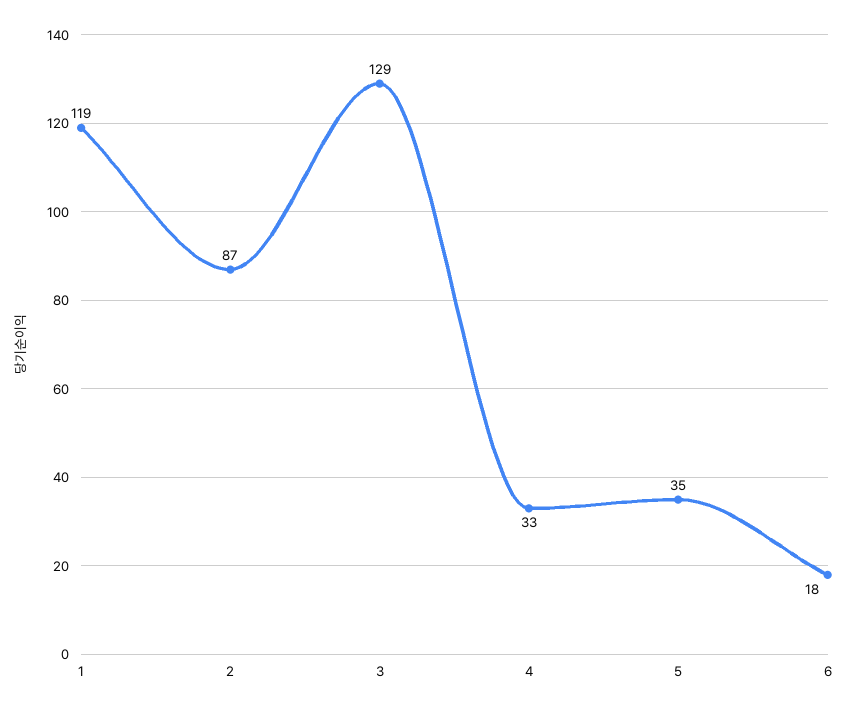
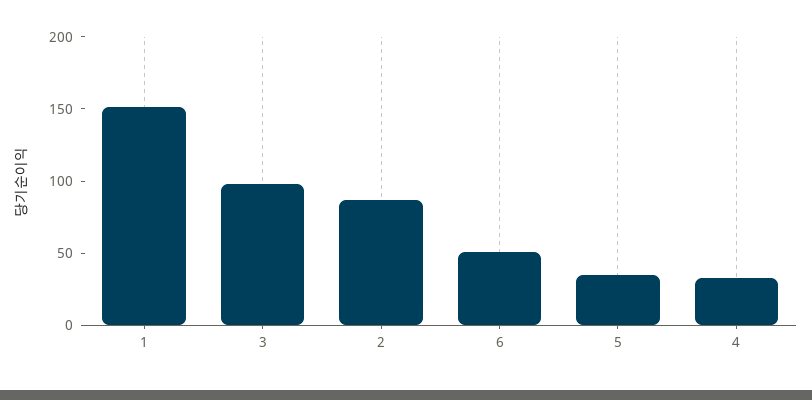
  {
-   "1": 119,
+   "1": 150,
    "2": 87,
-   "3": 129,
+   "3": 100,
    "4": 33,
    "5": 35,
-   "6": 18
+   "6": 50
  }

